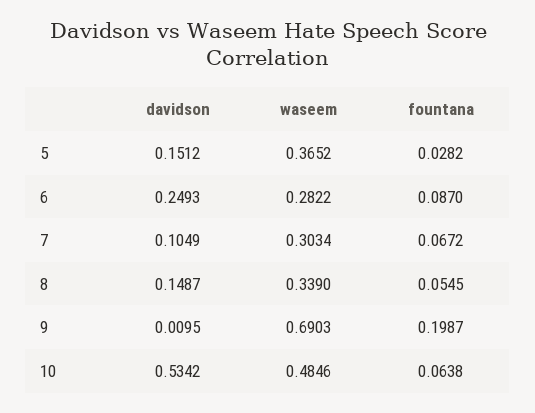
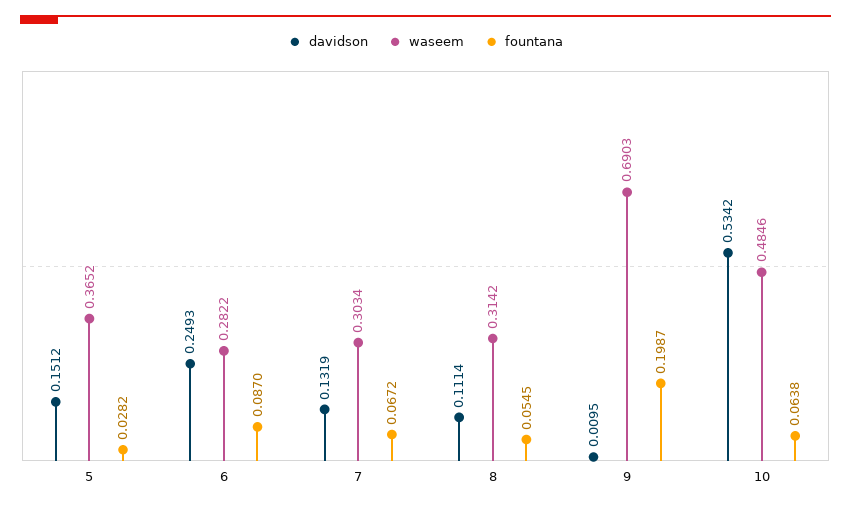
  {
    "davidson": {
      "5": 0.1512,
      "6": 0.2493,
-     "7": 0.1049,
+     "7": 0.1319,
-     "8": 0.1487,
+     "8": 0.1114,
      "9": 0.0095,
      "10": 0.5342
    },
    "waseem": {
      "5": 0.3652,
      "6": 0.2822,
      "7": 0.3034,
-     "8": 0.339,
+     "8": 0.3142,
      "9": 0.6903,
      "10": 0.4846
    },
    "fountana": {
      "5": 0.0282,
      "6": 0.087,
      "7": 0.0672,
      "8": 0.0545,
      "9": 0.1987,
      "10": 0.0638
    }
  }

